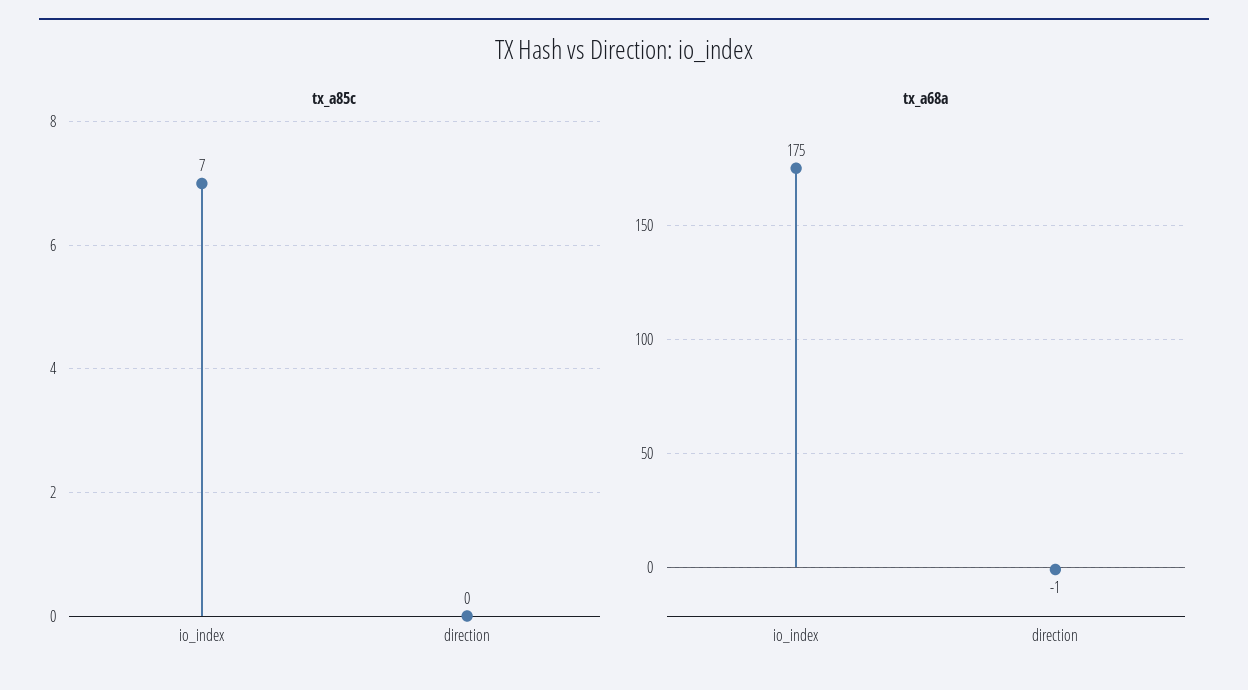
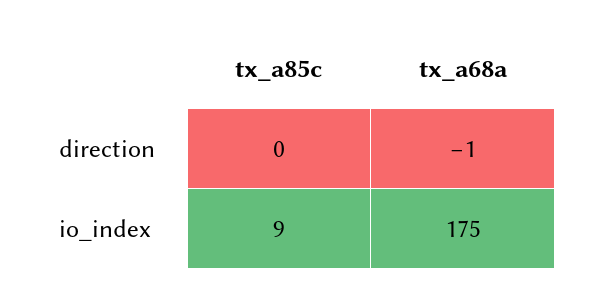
  {
    "tx_a85c": {
-     "io_index": 7,
+     "io_index": 9,
      "direction": 0
    },
    "tx_a68a": {
      "io_index": 175,
      "direction": -1
    }
  }

